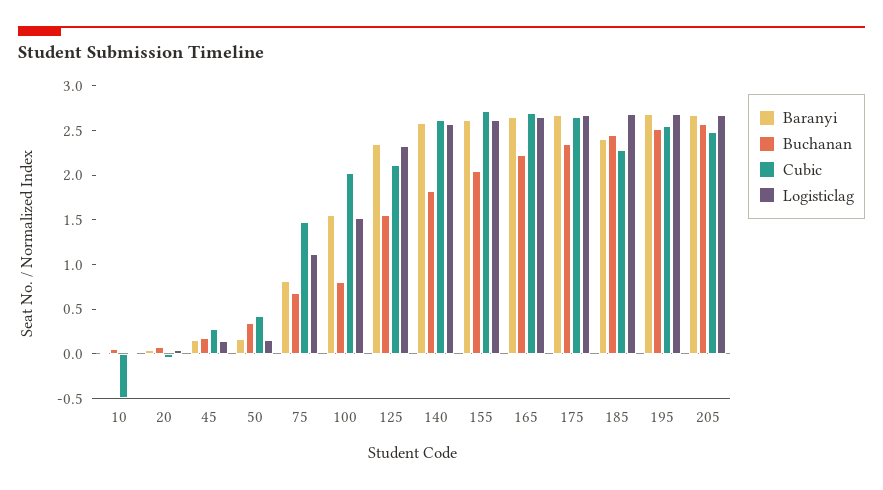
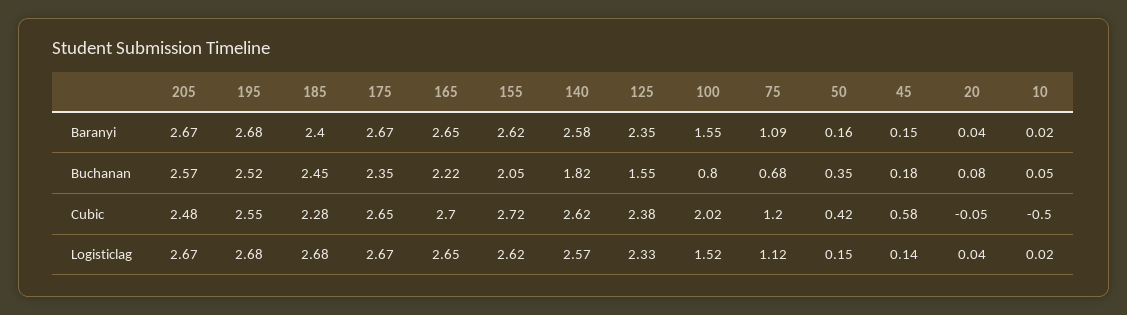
  {
    "Baranyi": {
      "10": 0.02,
      "20": 0.04,
      "45": 0.15,
      "50": 0.16,
-     "75": 0.8,
+     "75": 1.09,
      "100": 1.55,
      "125": 2.35,
      "140": 2.58,
      "155": 2.62,
      "165": 2.65,
      "175": 2.67,
      "185": 2.4,
      "195": 2.68,
      "205": 2.67
    },
    "Buchanan": {
      "10": 0.05,
      "20": 0.08,
      "45": 0.18,
      "50": 0.35,
      "75": 0.68,
      "100": 0.8,
      "125": 1.55,
      "140": 1.82,
      "155": 2.05,
      "165": 2.22,
      "175": 2.35,
      "185": 2.45,
      "195": 2.52,
      "205": 2.57
    },
    "Cubic": {
      "10": -0.5,
      "20": -0.05,
-     "45": 0.3,
+     "45": 0.58,
      "50": 0.42,
-     "75": 1.5,
+     "75": 1.2,
      "100": 2.02,
-     "125": 2.1,
+     "125": 2.38,
      "140": 2.62,
      "155": 2.72,
      "165": 2.7,
      "175": 2.65,
      "185": 2.28,
      "195": 2.55,
      "205": 2.48
    },
    "Logisticlag": {
      "10": 0.02,
      "20": 0.04,
      "45": 0.14,
      "50": 0.15,
      "75": 1.12,
      "100": 1.52,
      "125": 2.33,
      "140": 2.57,
      "155": 2.62,
      "165": 2.65,
      "175": 2.67,
      "185": 2.68,
      "195": 2.68,
      "205": 2.67
    }
  }

